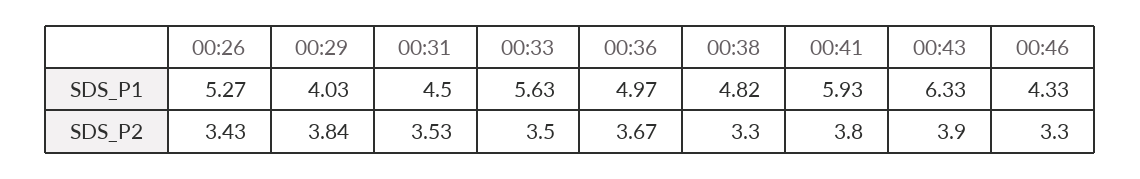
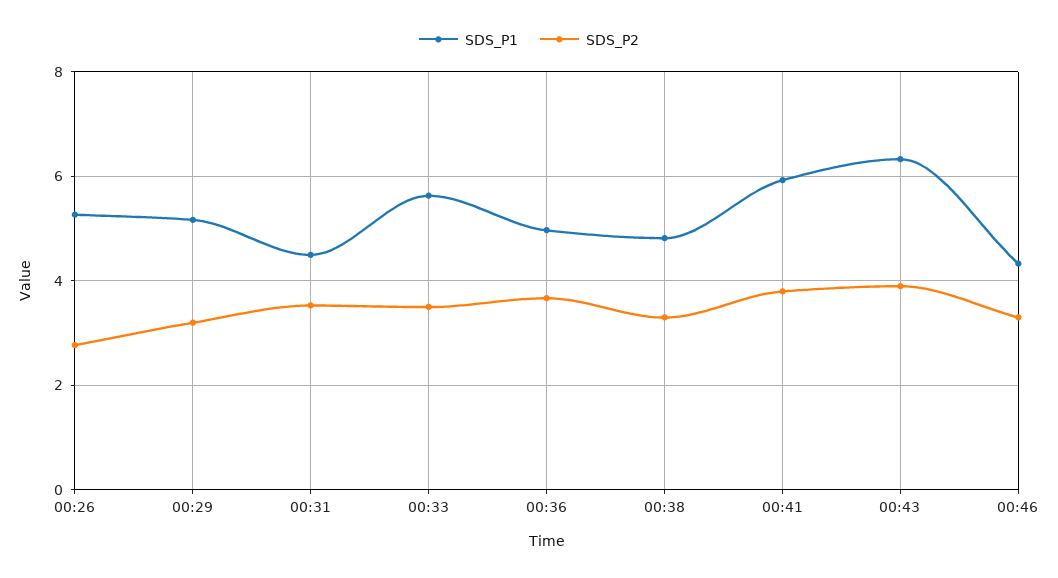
  {
    "SDS_P1": {
      "00:26": 5.27,
-     "00:29": 4.03,
+     "00:29": 5.2,
      "00:31": 4.5,
      "00:33": 5.63,
      "00:36": 4.97,
      "00:38": 4.82,
      "00:41": 5.93,
      "00:43": 6.33,
      "00:46": 4.33
    },
    "SDS_P2": {
-     "00:26": 3.43,
+     "00:26": 2.8,
-     "00:29": 3.84,
+     "00:29": 3.2,
      "00:31": 3.53,
      "00:33": 3.5,
      "00:36": 3.67,
      "00:38": 3.3,
      "00:41": 3.8,
      "00:43": 3.9,
      "00:46": 3.3
    }
  }

